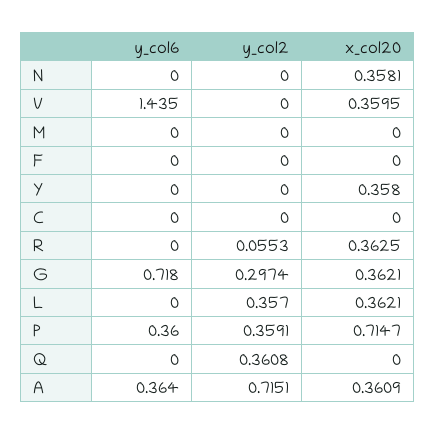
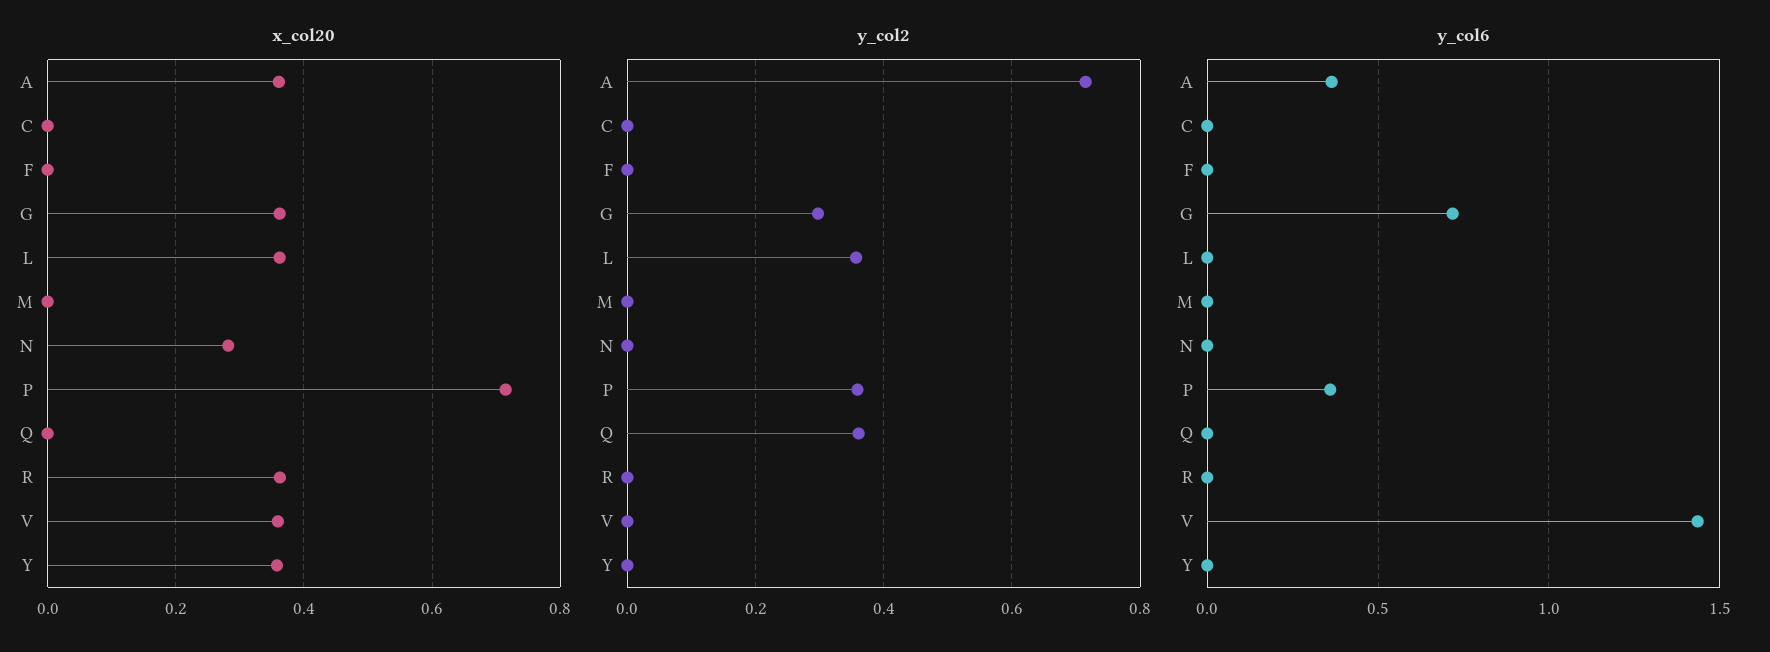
  {
    "y_col6": {
      "N": 0,
      "V": 1.435,
      "M": 0,
      "F": 0,
      "Y": 0,
      "C": 0,
      "R": 0,
      "G": 0.718,
      "L": 0,
      "P": 0.36,
      "Q": 0,
      "A": 0.364
    },
    "y_col2": {
      "N": 0,
      "V": 0,
      "M": 0,
      "F": 0,
      "Y": 0,
      "C": 0,
-     "R": 0.0553,
+     "R": 0,
      "G": 0.2974,
      "L": 0.357,
      "P": 0.3591,
      "Q": 0.3608,
      "A": 0.7151
    },
    "x_col20": {
-     "N": 0.3581,
+     "N": 0.28,
      "V": 0.3595,
      "M": 0,
      "F": 0,
      "Y": 0.358,
      "C": 0,
      "R": 0.3625,
      "G": 0.3621,
      "L": 0.3621,
      "P": 0.7147,
      "Q": 0,
      "A": 0.3609
    }
  }

